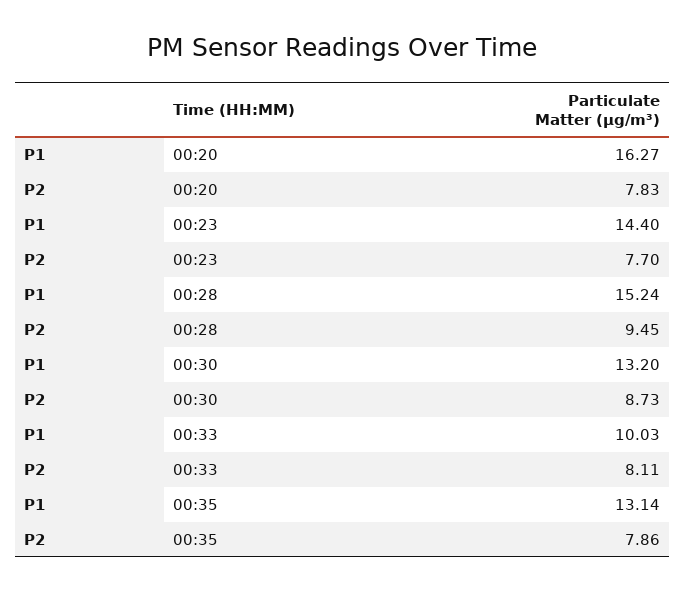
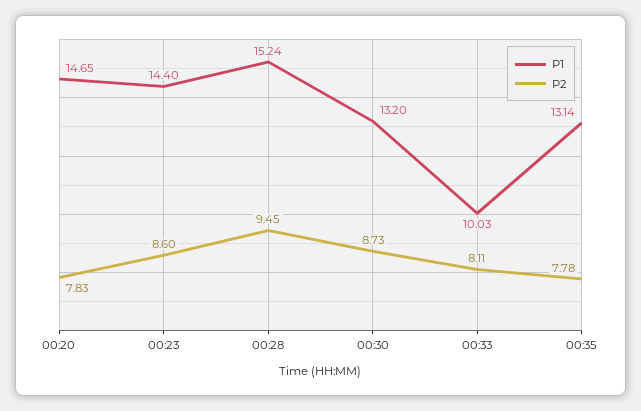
  {
    "P1": {
-     "00:20": 16.27,
+     "00:20": 14.65,
      "00:23": 14.4,
      "00:28": 15.24,
      "00:30": 13.2,
      "00:33": 10.03,
      "00:35": 13.14
    },
    "P2": {
      "00:20": 7.83,
-     "00:23": 7.7,
+     "00:23": 8.6,
      "00:28": 9.45,
      "00:30": 8.73,
      "00:33": 8.11,
-     "00:35": 7.86
+     "00:35": 7.78
    }
  }

